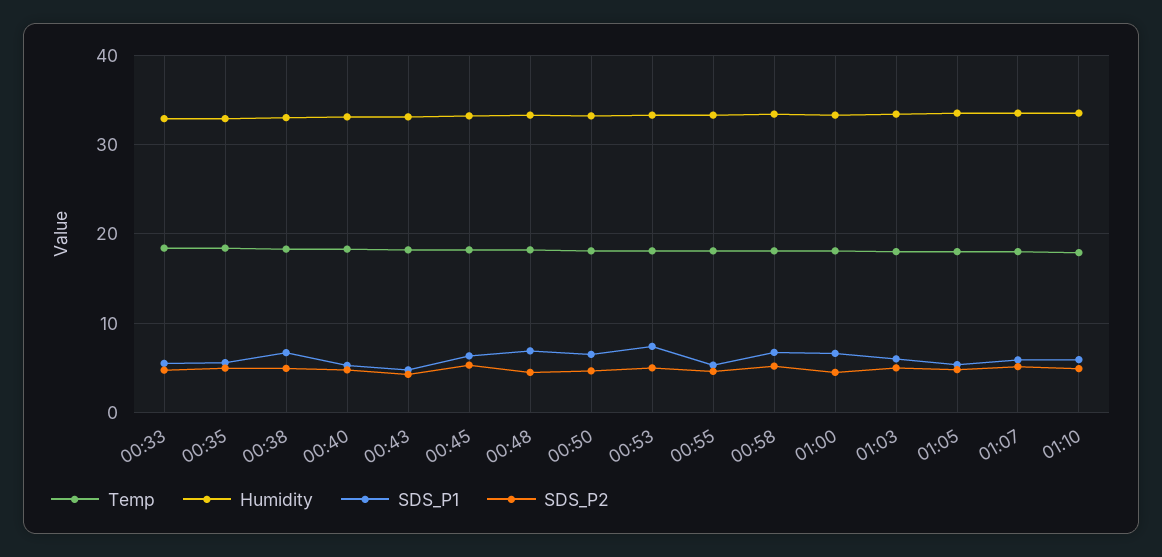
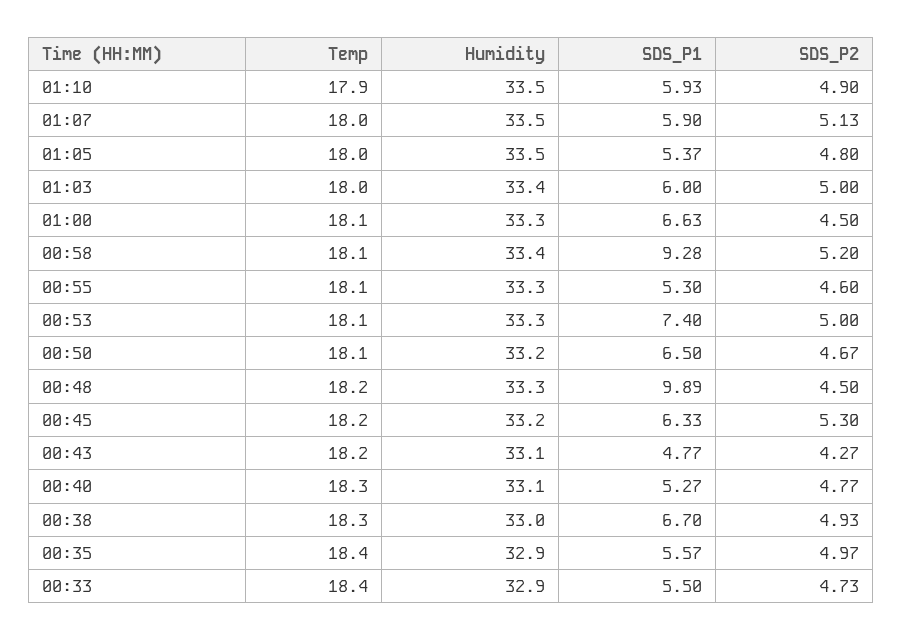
  {
    "Temp": {
      "00:33": 18.4,
      "00:35": 18.4,
      "00:38": 18.3,
      "00:40": 18.3,
      "00:43": 18.2,
      "00:45": 18.2,
      "00:48": 18.2,
      "00:50": 18.1,
      "00:53": 18.1,
      "00:55": 18.1,
      "00:58": 18.1,
      "01:00": 18.1,
      "01:03": 18,
      "01:05": 18,
      "01:07": 18,
      "01:10": 17.9
    },
    "Humidity": {
      "00:33": 32.9,
      "00:35": 32.9,
      "00:38": 33,
      "00:40": 33.1,
      "00:43": 33.1,
      "00:45": 33.2,
      "00:48": 33.3,
      "00:50": 33.2,
      "00:53": 33.3,
      "00:55": 33.3,
      "00:58": 33.4,
      "01:00": 33.3,
      "01:03": 33.4,
      "01:05": 33.5,
      "01:07": 33.5,
      "01:10": 33.5
    },
    "SDS_P1": {
      "00:33": 5.5,
      "00:35": 5.57,
      "00:38": 6.7,
      "00:40": 5.27,
      "00:43": 4.77,
      "00:45": 6.33,
-     "00:48": 7,
+     "00:48": 9.89,
      "00:50": 6.5,
      "00:53": 7.4,
      "00:55": 5.3,
-     "00:58": 7,
+     "00:58": 9.28,
      "01:00": 6.63,
      "01:03": 6,
      "01:05": 5.37,
      "01:07": 5.9,
      "01:10": 5.93
    },
    "SDS_P2": {
      "00:33": 4.73,
      "00:35": 4.97,
      "00:38": 4.93,
      "00:40": 4.77,
      "00:43": 4.27,
      "00:45": 5.3,
      "00:48": 4.5,
      "00:50": 4.67,
      "00:53": 5,
      "00:55": 4.6,
      "00:58": 5.2,
      "01:00": 4.5,
      "01:03": 5,
      "01:05": 4.8,
      "01:07": 5.13,
      "01:10": 4.9
    }
  }

